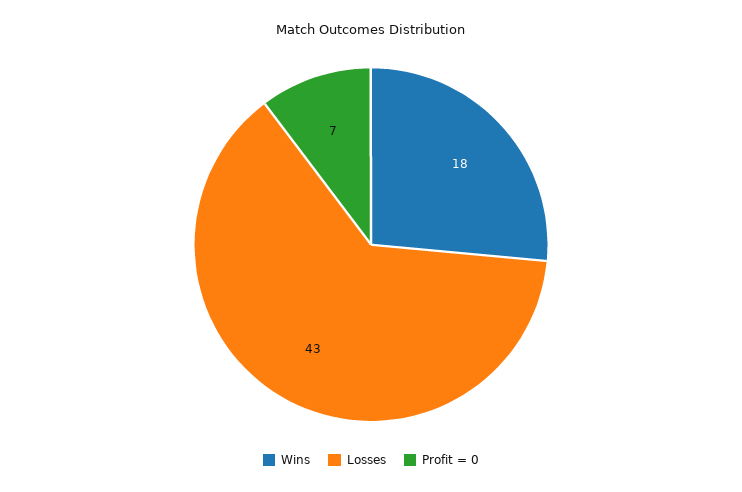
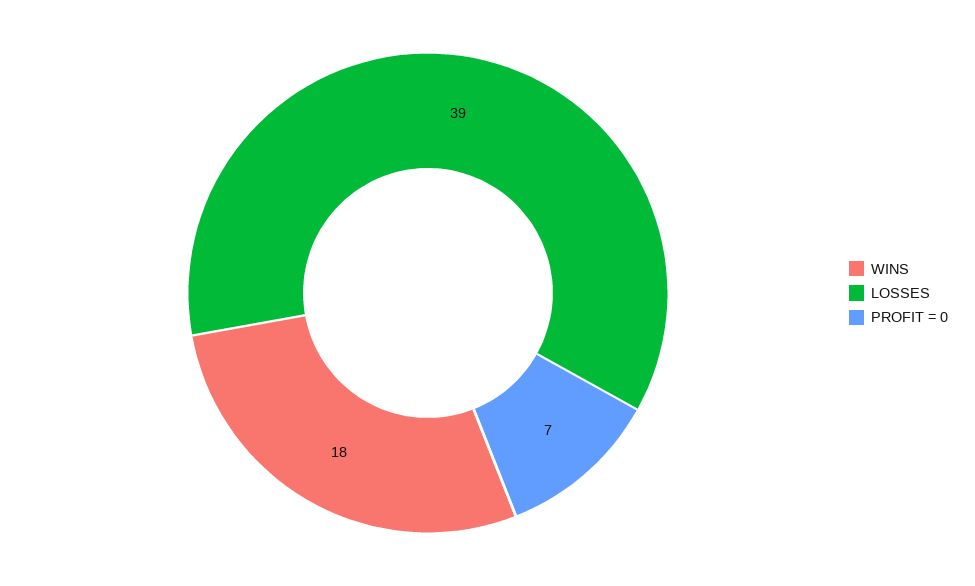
  {
    "Wins": 18,
-   "Losses": 43,
+   "Losses": 39,
    "Profit = 0": 7
  }

